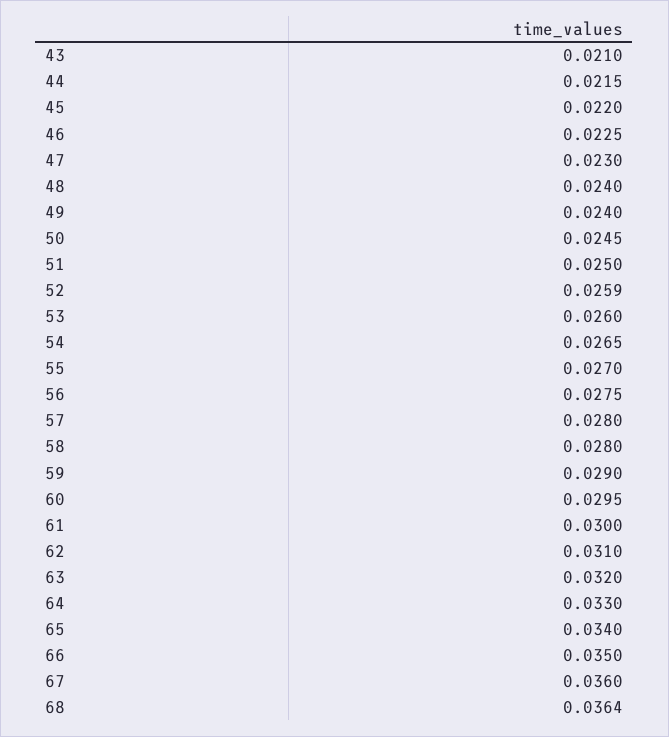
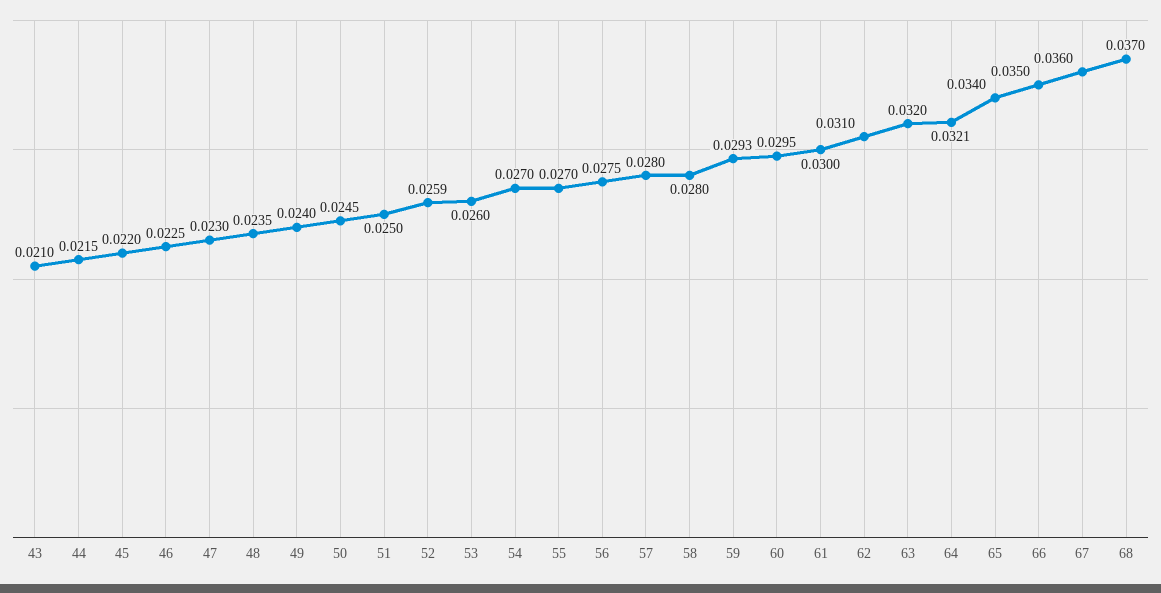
  {
    "43": 0.021,
    "44": 0.0215,
    "45": 0.022,
    "46": 0.0225,
    "47": 0.023,
-   "48": 0.024,
+   "48": 0.0235,
    "49": 0.024,
    "50": 0.0245,
    "51": 0.025,
    "52": 0.0259,
    "53": 0.026,
-   "54": 0.0265,
+   "54": 0.027,
    "55": 0.027,
    "56": 0.0275,
    "57": 0.028,
    "58": 0.028,
-   "59": 0.029,
+   "59": 0.0293,
    "60": 0.0295,
    "61": 0.03,
    "62": 0.031,
    "63": 0.032,
-   "64": 0.033,
+   "64": 0.0321,
    "65": 0.034,
    "66": 0.035,
    "67": 0.036,
-   "68": 0.0364
+   "68": 0.037
  }

